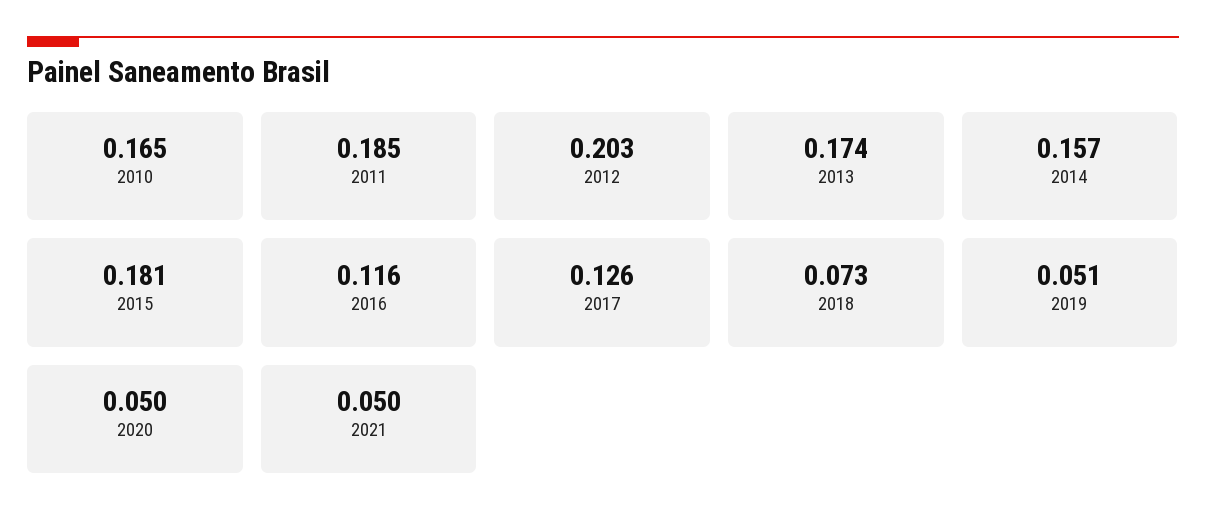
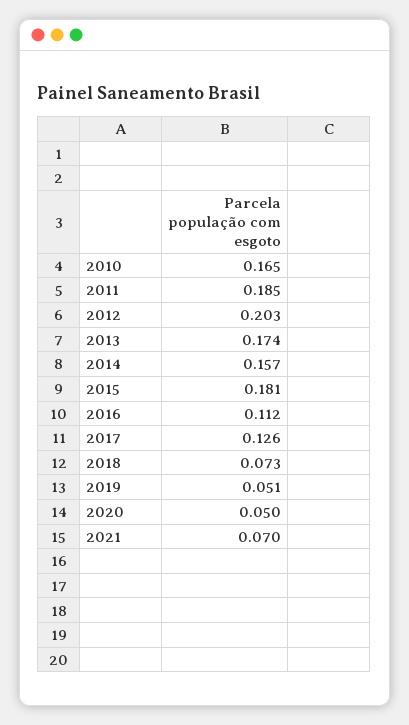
  {
    "2010": 0.165,
    "2011": 0.185,
    "2012": 0.203,
    "2013": 0.174,
    "2014": 0.157,
    "2015": 0.181,
-   "2016": 0.116,
+   "2016": 0.112,
    "2017": 0.126,
    "2018": 0.073,
    "2019": 0.051,
    "2020": 0.05,
-   "2021": 0.05
+   "2021": 0.07
  }

